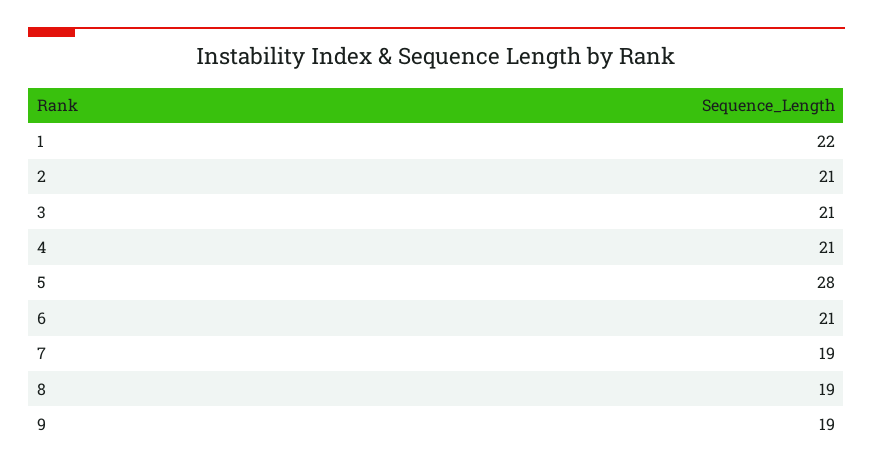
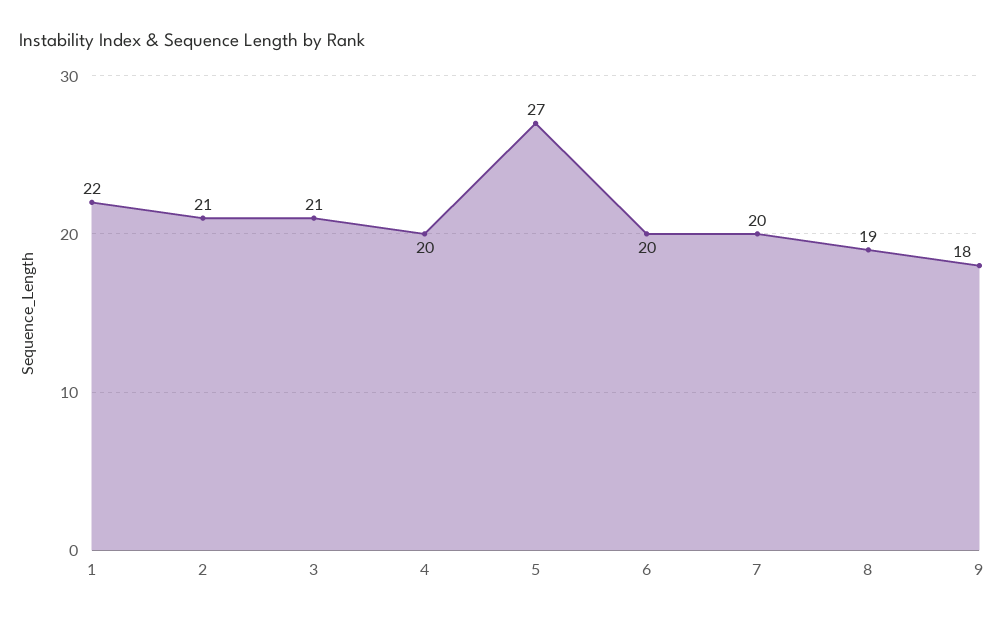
  {
    "1": 22,
    "2": 21,
    "3": 21,
-   "4": 21,
+   "4": 20,
-   "5": 28,
+   "5": 27,
-   "6": 21,
+   "6": 20,
-   "7": 19,
+   "7": 20,
    "8": 19,
-   "9": 19
+   "9": 18
  }

